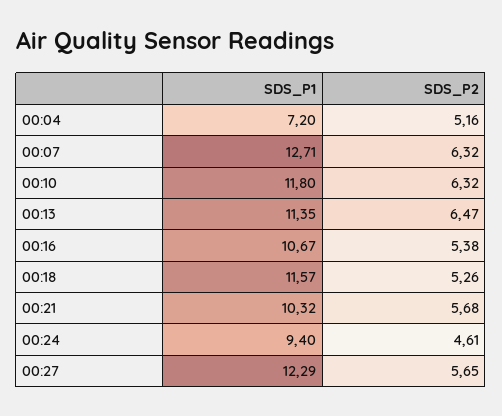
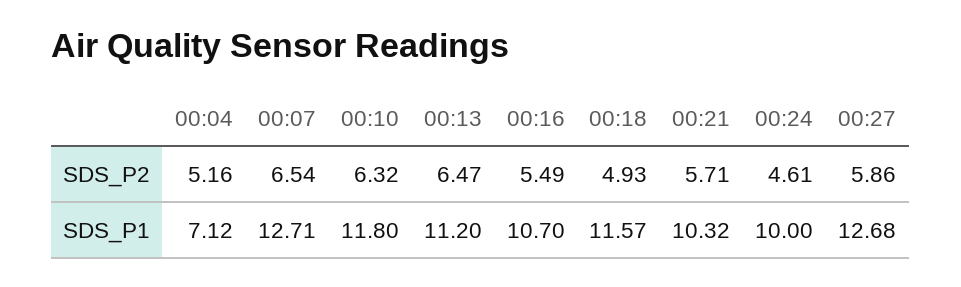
  {
    "SDS_P1": {
-     "00:04": 7.2,
+     "00:04": 7.12,
      "00:07": 12.71,
      "00:10": 11.8,
-     "00:13": 11.35,
+     "00:13": 11.2,
-     "00:16": 10.67,
+     "00:16": 10.7,
      "00:18": 11.57,
      "00:21": 10.32,
-     "00:24": 9.4,
+     "00:24": 10,
-     "00:27": 12.29
+     "00:27": 12.68
    },
    "SDS_P2": {
      "00:04": 5.16,
-     "00:07": 6.32,
+     "00:07": 6.54,
      "00:10": 6.32,
      "00:13": 6.47,
-     "00:16": 5.38,
+     "00:16": 5.49,
-     "00:18": 5.26,
+     "00:18": 4.93,
-     "00:21": 5.68,
+     "00:21": 5.71,
      "00:24": 4.61,
-     "00:27": 5.65
+     "00:27": 5.86
    }
  }

